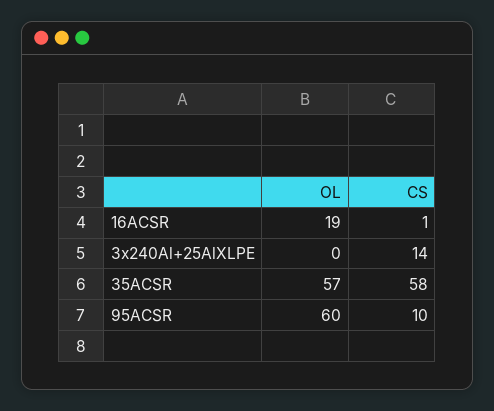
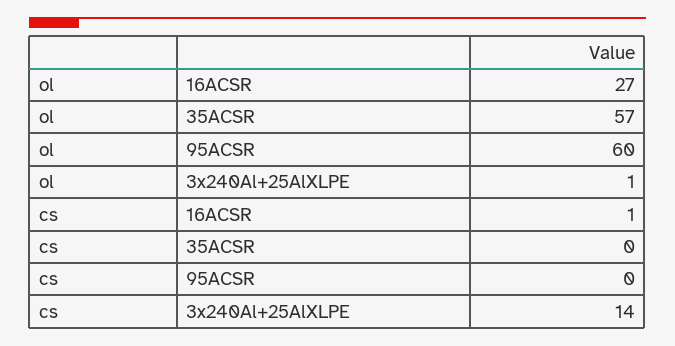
  {
    "OL": {
-     "16ACSR": 19,
+     "16ACSR": 27,
-     "3x240Al+25AlXLPE": 0,
+     "3x240Al+25AlXLPE": 1,
      "35ACSR": 57,
      "95ACSR": 60
    },
    "CS": {
      "16ACSR": 1,
      "3x240Al+25AlXLPE": 14,
-     "35ACSR": 58,
+     "35ACSR": 0,
-     "95ACSR": 10
+     "95ACSR": 0
    }
  }

